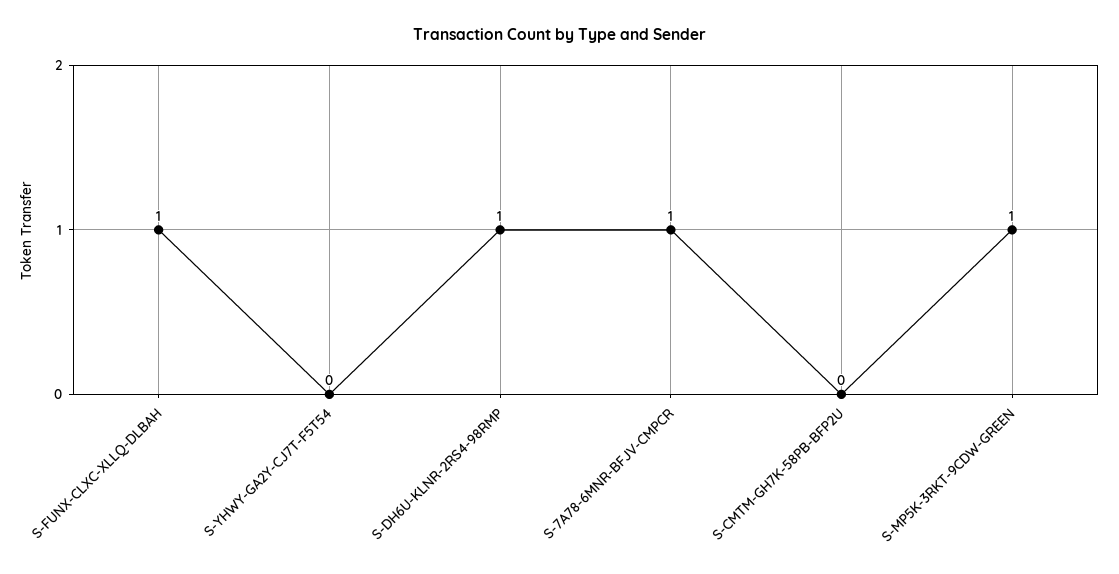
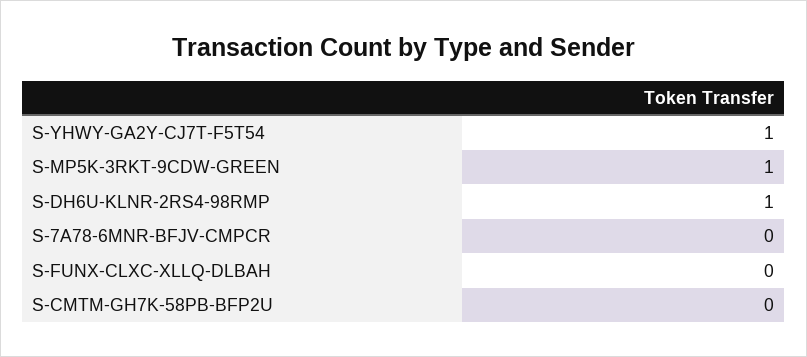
  {
-   "S-FUNX-CLXC-XLLQ-DLBAH": 1,
+   "S-FUNX-CLXC-XLLQ-DLBAH": 0,
-   "S-YHWY-GA2Y-CJ7T-F5T54": 0,
+   "S-YHWY-GA2Y-CJ7T-F5T54": 1,
    "S-DH6U-KLNR-2RS4-98RMP": 1,
-   "S-7A78-6MNR-BFJV-CMPCR": 1,
+   "S-7A78-6MNR-BFJV-CMPCR": 0,
    "S-CMTM-GH7K-58PB-BFP2U": 0,
    "S-MP5K-3RKT-9CDW-GREEN": 1
  }

